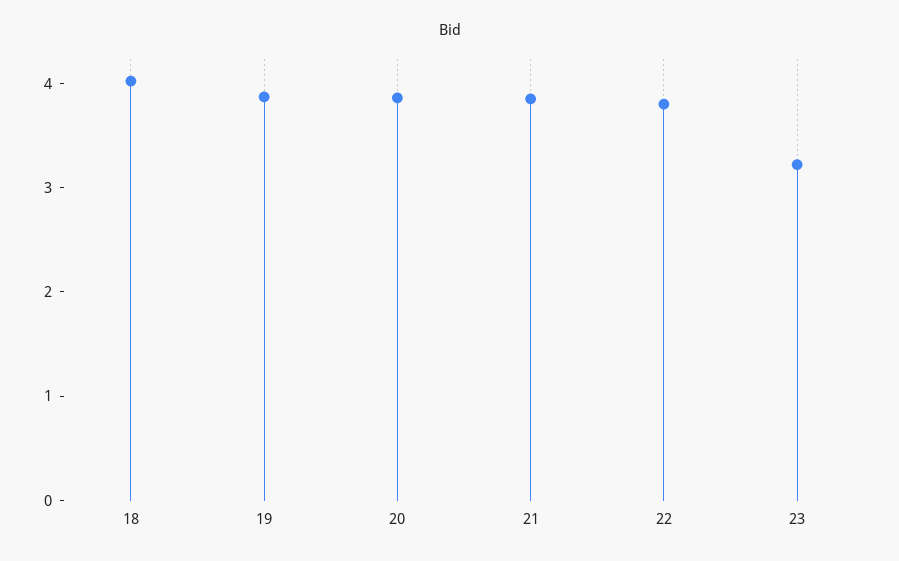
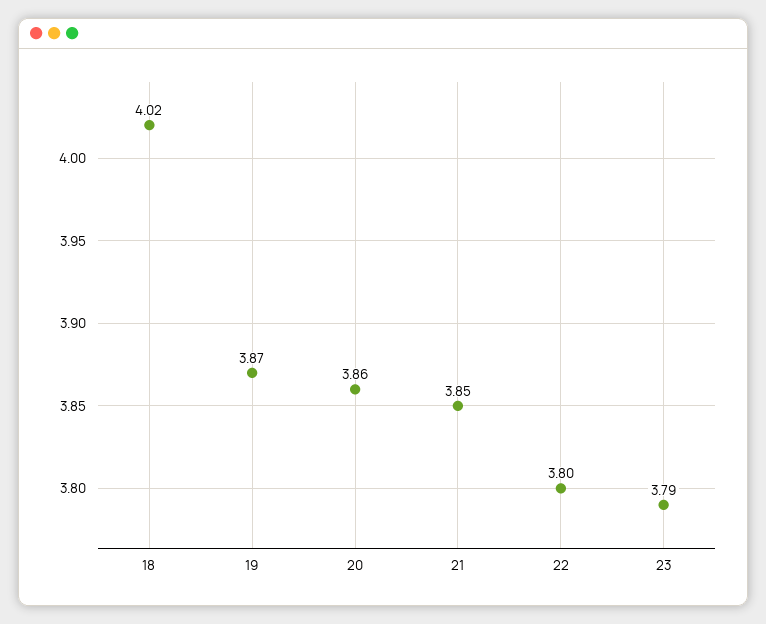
  {
    "18": 4.02,
    "19": 3.87,
    "20": 3.86,
    "21": 3.85,
    "22": 3.8,
-   "23": 3.2
+   "23": 3.79
  }

